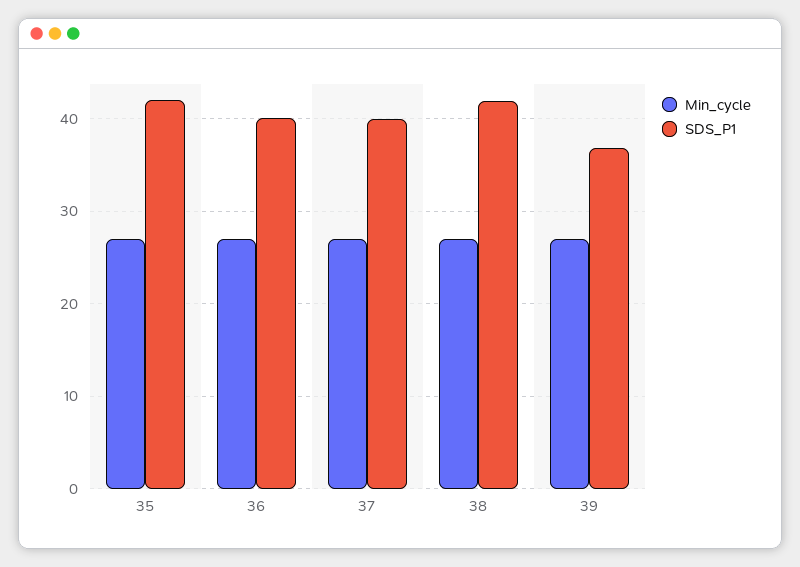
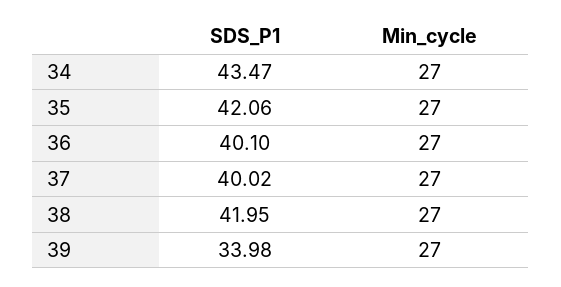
  {
    "Min_cycle": {
      "35": 27,
      "36": 27,
      "37": 27,
      "38": 27,
-     "39": 27
+     "39": 27,
+     "34": 27
    },
    "SDS_P1": {
      "35": 42.06,
      "36": 40.1,
      "37": 40.02,
      "38": 41.95,
-     "39": 37
+     "39": 33.98,
+     "34": 43.47
    }
  }

